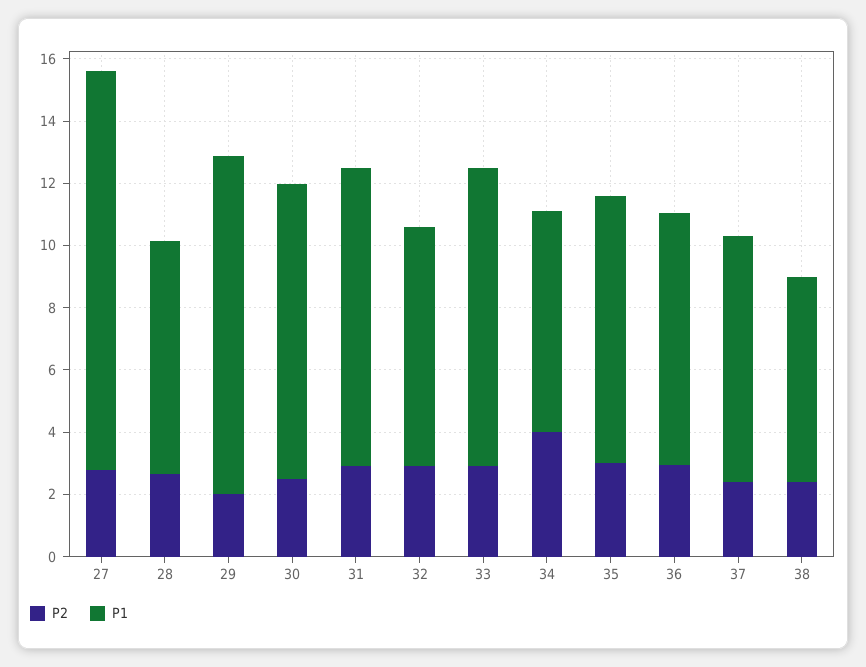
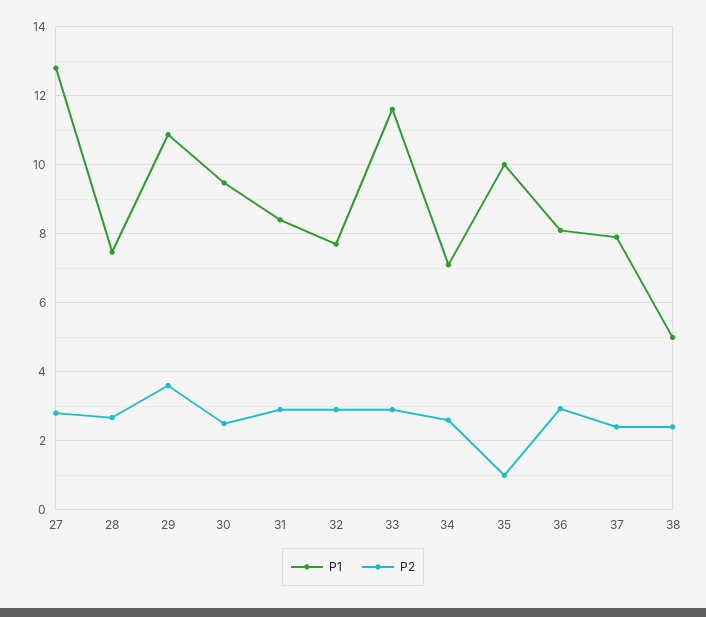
  {
    "P2": {
      "27": 2.8,
      "28": 2.6,
-     "29": 2,
+     "29": 3.6,
      "30": 2.6,
      "31": 3,
      "32": 3,
      "33": 3,
-     "34": 4,
+     "34": 2.6,
-     "35": 3,
+     "35": 1,
      "36": 3,
      "37": 2.4,
      "38": 2.4
    },
    "P1": {
      "27": 12.8,
      "28": 7.4,
      "29": 10.8,
      "30": 9.4,
-     "31": 9.5,
+     "31": 8.4,
      "32": 7.8,
-     "33": 9.5,
+     "33": 11.6,
      "34": 7.2,
-     "35": 8.5,
+     "35": 10,
      "36": 8.2,
      "37": 8,
-     "38": 6.5
+     "38": 5
    }
  }

